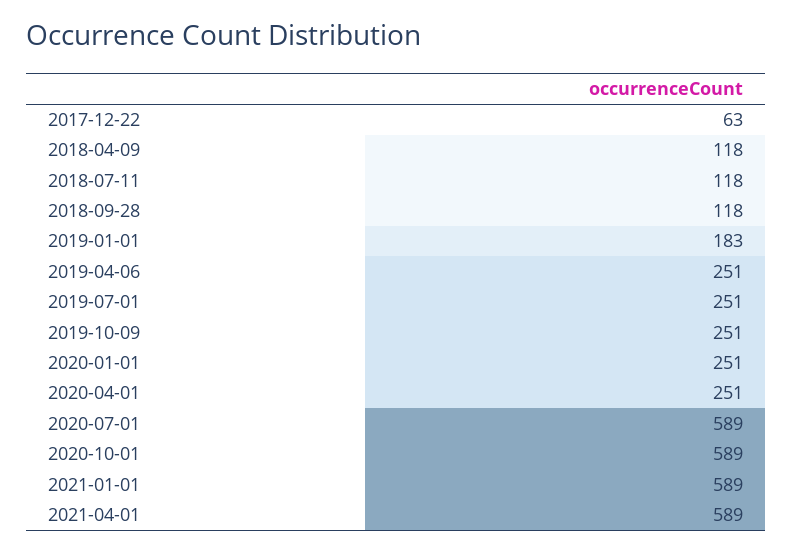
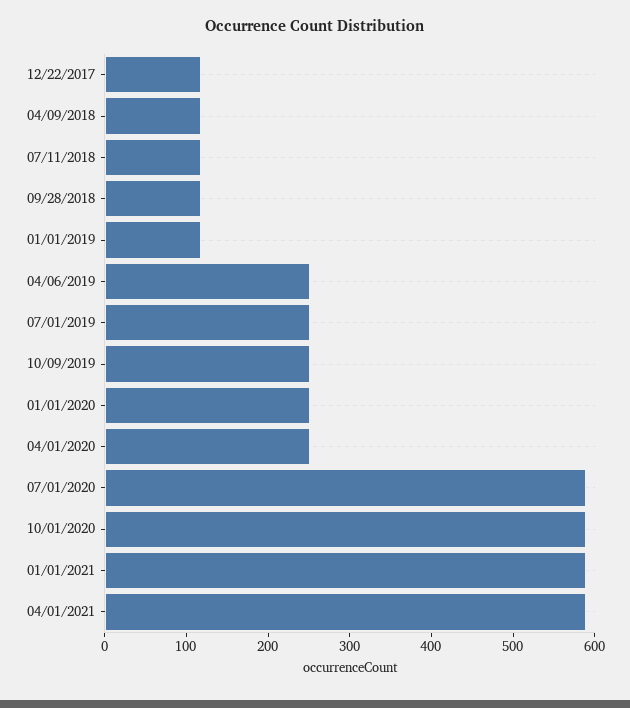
  {
-   "2017-12-22": 63,
+   "2017-12-22": 120,
    "2018-04-09": 118,
    "2018-07-11": 118,
    "2018-09-28": 118,
-   "2019-01-01": 183,
+   "2019-01-01": 120,
    "2019-04-06": 251,
    "2019-07-01": 251,
    "2019-10-09": 251,
    "2020-01-01": 251,
    "2020-04-01": 251,
    "2020-07-01": 589,
    "2020-10-01": 589,
    "2021-01-01": 589,
    "2021-04-01": 589
  }

